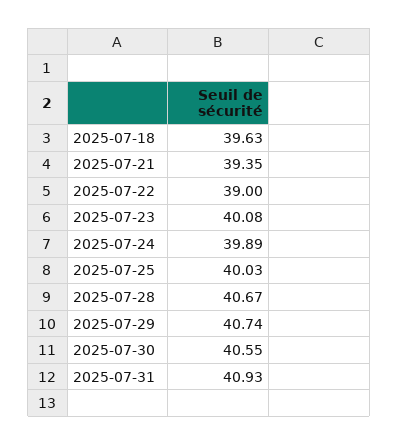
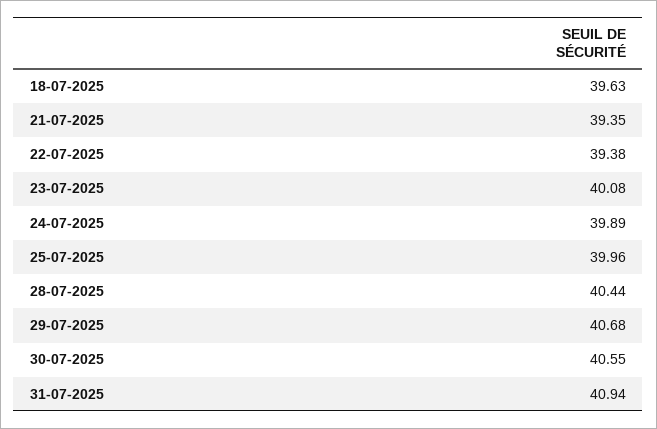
  {
    "2025-07-18": 39.63,
    "2025-07-21": 39.35,
-   "2025-07-22": 39,
+   "2025-07-22": 39.38,
    "2025-07-23": 40.08,
    "2025-07-24": 39.89,
-   "2025-07-25": 40.03,
+   "2025-07-25": 39.96,
-   "2025-07-28": 40.67,
+   "2025-07-28": 40.44,
-   "2025-07-29": 40.74,
+   "2025-07-29": 40.68,
    "2025-07-30": 40.55,
-   "2025-07-31": 40.93
+   "2025-07-31": 40.94
  }

